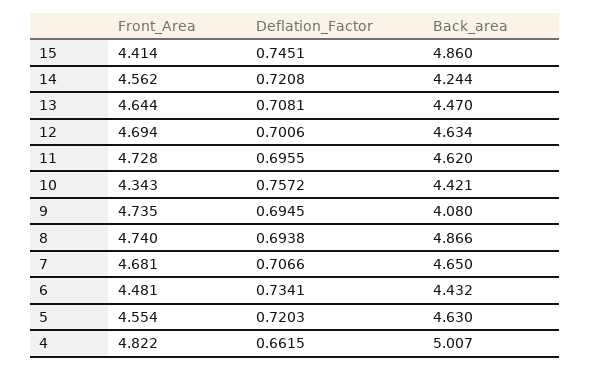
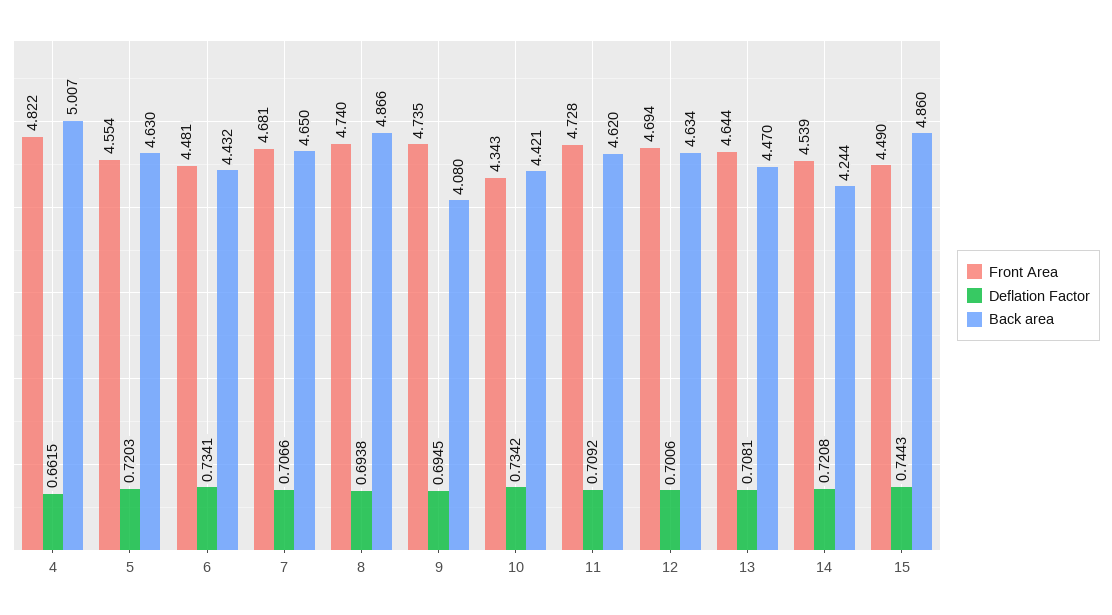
  {
    "Front_Area": {
-     "15": 4.414,
+     "15": 4.49,
-     "14": 4.562,
+     "14": 4.539,
      "13": 4.644,
      "12": 4.694,
      "11": 4.728,
      "10": 4.343,
      "9": 4.735,
      "8": 4.74,
      "7": 4.681,
      "6": 4.481,
      "5": 4.554,
      "4": 4.822
    },
    "Deflation_Factor": {
-     "15": 0.7451,
+     "15": 0.7443,
      "14": 0.7208,
      "13": 0.7081,
      "12": 0.7006,
-     "11": 0.6955,
+     "11": 0.7092,
-     "10": 0.7572,
+     "10": 0.7342,
      "9": 0.6945,
      "8": 0.6938,
      "7": 0.7066,
      "6": 0.7341,
      "5": 0.7203,
      "4": 0.6615
    },
    "Back_area": {
      "15": 4.86,
      "14": 4.244,
      "13": 4.47,
      "12": 4.634,
      "11": 4.62,
      "10": 4.421,
      "9": 4.08,
      "8": 4.866,
      "7": 4.65,
      "6": 4.432,
      "5": 4.63,
      "4": 5.007
    }
  }

